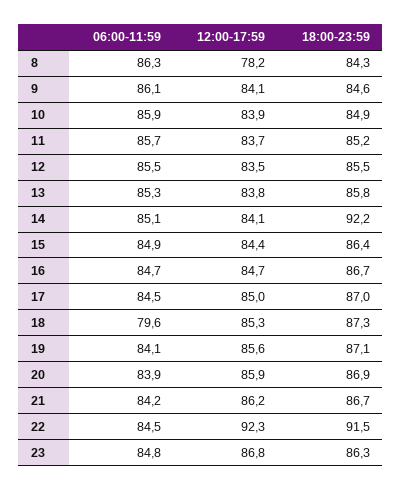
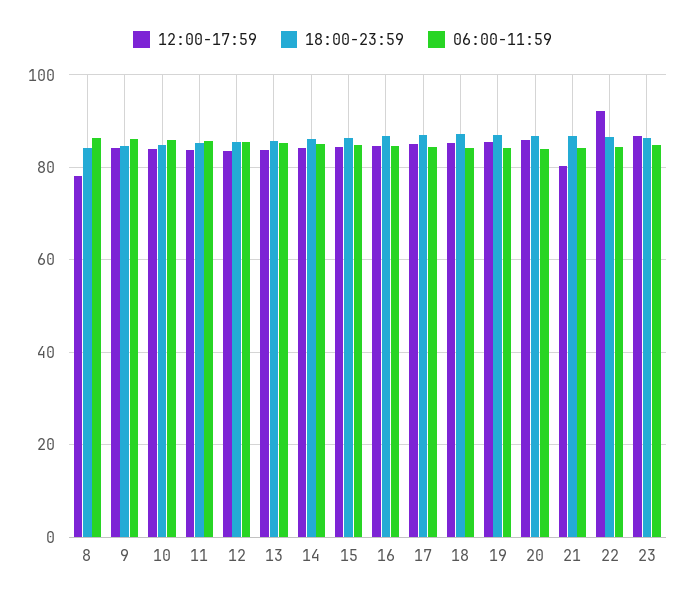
  {
    "06:00-11:59": {
      "8": 86.3,
      "9": 86.1,
      "10": 85.9,
      "11": 85.7,
      "12": 85.5,
      "13": 85.3,
      "14": 85.1,
      "15": 84.9,
      "16": 84.7,
      "17": 84.5,
-     "18": 79.6,
+     "18": 84,
      "19": 84.1,
      "20": 83.9,
      "21": 84.2,
      "22": 84.5,
      "23": 84.8
    },
    "12:00-17:59": {
      "8": 78.2,
      "9": 84.1,
      "10": 83.9,
      "11": 83.7,
      "12": 83.5,
      "13": 83.8,
      "14": 84.1,
      "15": 84.4,
      "16": 84.7,
      "17": 85,
      "18": 85.3,
      "19": 85.6,
      "20": 85.9,
-     "21": 86.2,
+     "21": 80,
      "22": 92.3,
      "23": 86.8
    },
    "18:00-23:59": {
      "8": 84.3,
      "9": 84.6,
      "10": 84.9,
      "11": 85.2,
      "12": 85.5,
      "13": 85.8,
-     "14": 92.2,
+     "14": 86,
      "15": 86.4,
      "16": 86.7,
      "17": 87,
      "18": 87.3,
      "19": 87.1,
      "20": 86.9,
      "21": 86.7,
-     "22": 91.5,
+     "22": 86,
      "23": 86.3
    }
  }

